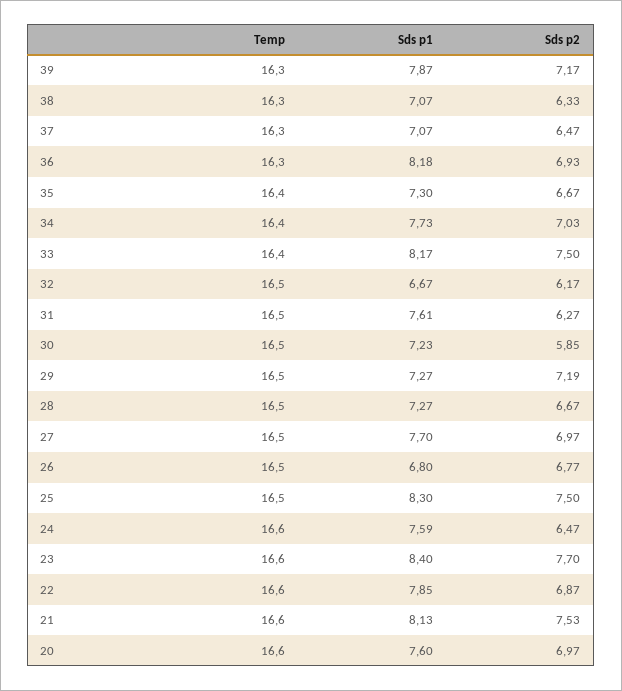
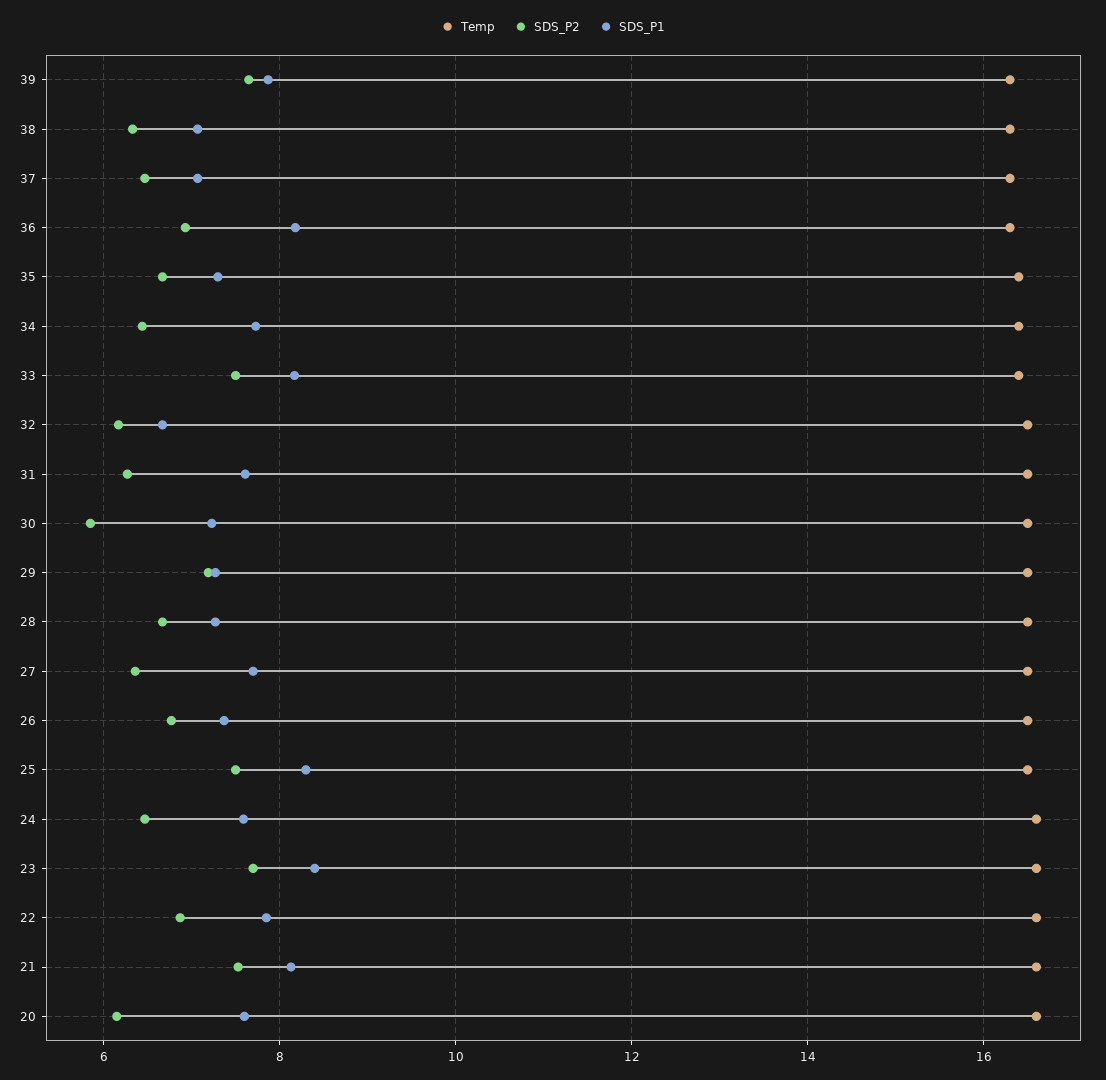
  {
    "Temp": {
      "39": 16.3,
      "38": 16.3,
      "37": 16.3,
      "36": 16.3,
      "35": 16.4,
      "34": 16.4,
      "33": 16.4,
      "32": 16.5,
      "31": 16.5,
      "30": 16.5,
      "29": 16.5,
      "28": 16.5,
      "27": 16.5,
      "26": 16.5,
      "25": 16.5,
      "24": 16.6,
      "23": 16.6,
      "22": 16.6,
      "21": 16.6,
      "20": 16.6
    },
    "Sds p1": {
      "39": 7.87,
      "38": 7.07,
      "37": 7.07,
      "36": 8.18,
      "35": 7.3,
      "34": 7.73,
      "33": 8.17,
      "32": 6.67,
      "31": 7.61,
      "30": 7.23,
      "29": 7.27,
      "28": 7.27,
      "27": 7.7,
-     "26": 6.8,
+     "26": 7.4,
      "25": 8.3,
      "24": 7.59,
      "23": 8.4,
      "22": 7.85,
      "21": 8.13,
      "20": 7.6
    },
    "Sds p2": {
-     "39": 7.17,
+     "39": 7.6,
      "38": 6.33,
      "37": 6.47,
      "36": 6.93,
      "35": 6.67,
-     "34": 7.03,
+     "34": 6.4,
      "33": 7.5,
      "32": 6.17,
      "31": 6.27,
      "30": 5.85,
      "29": 7.19,
      "28": 6.67,
-     "27": 6.97,
+     "27": 6.4,
      "26": 6.77,
      "25": 7.5,
      "24": 6.47,
      "23": 7.7,
      "22": 6.87,
      "21": 7.53,
-     "20": 6.97
+     "20": 6.2
    }
  }

